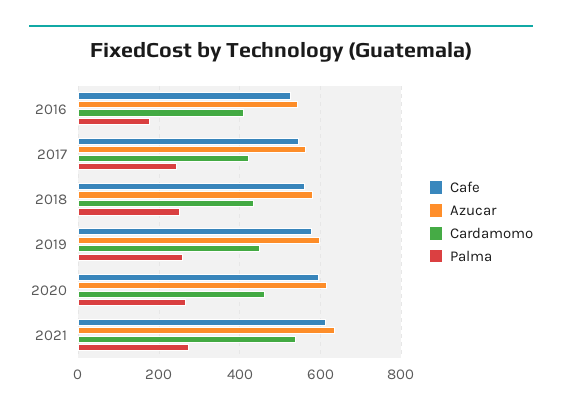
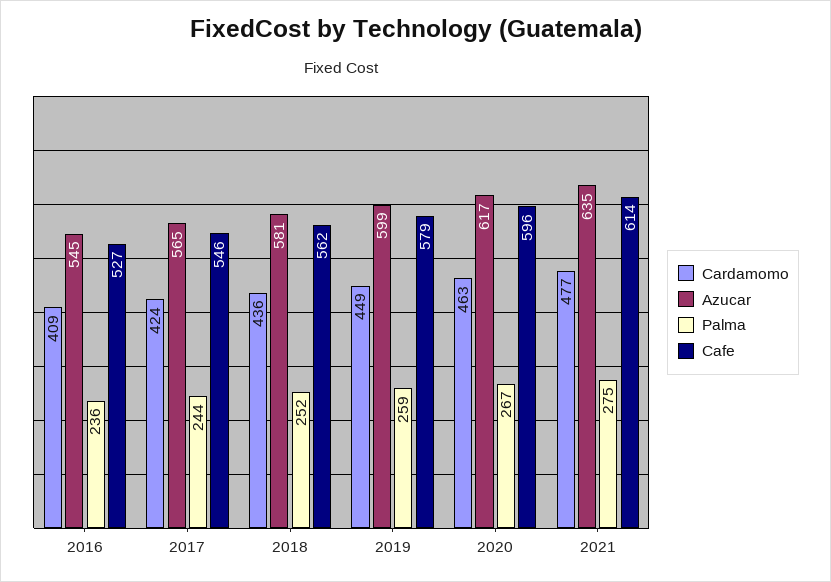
  {
    "Cafe": {
      "2016": 527,
      "2017": 546,
      "2018": 562,
      "2019": 579,
      "2020": 596,
      "2021": 614
    },
    "Azucar": {
      "2016": 545,
      "2017": 565,
      "2018": 581,
      "2019": 599,
      "2020": 617,
      "2021": 635
    },
    "Cardamomo": {
      "2016": 409,
      "2017": 424,
      "2018": 436,
      "2019": 449,
      "2020": 463,
-     "2021": 540
+     "2021": 477
    },
    "Palma": {
-     "2016": 180,
+     "2016": 236,
      "2017": 244,
      "2018": 252,
      "2019": 259,
      "2020": 267,
      "2021": 275
    }
  }

